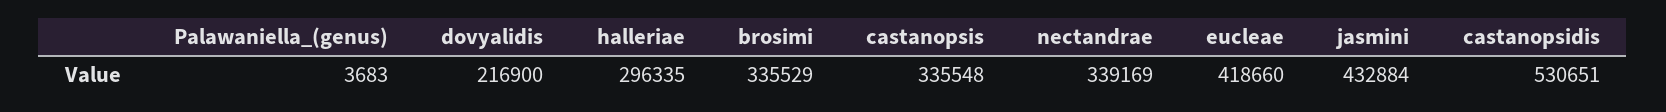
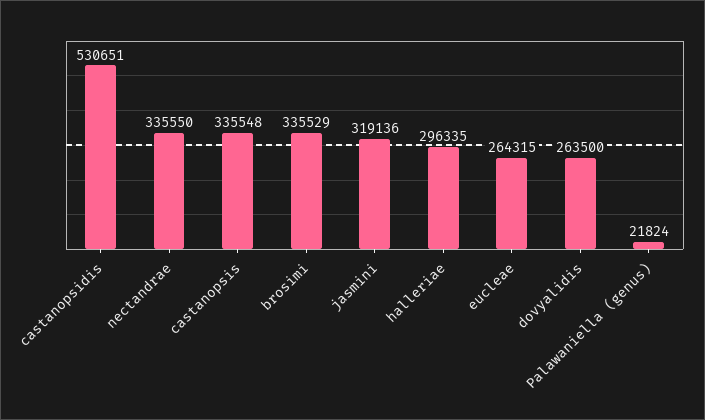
  {
-   "Palawaniella_(genus)": 3683,
+   "Palawaniella_(genus)": 21824,
-   "dovyalidis": 216900,
+   "dovyalidis": 263500,
    "halleriae": 296335,
    "brosimi": 335529,
    "castanopsis": 335548,
-   "nectandrae": 339169,
+   "nectandrae": 335550,
-   "eucleae": 418660,
+   "eucleae": 264315,
-   "jasmini": 432884,
+   "jasmini": 319136,
    "castanopsidis": 530651
  }

